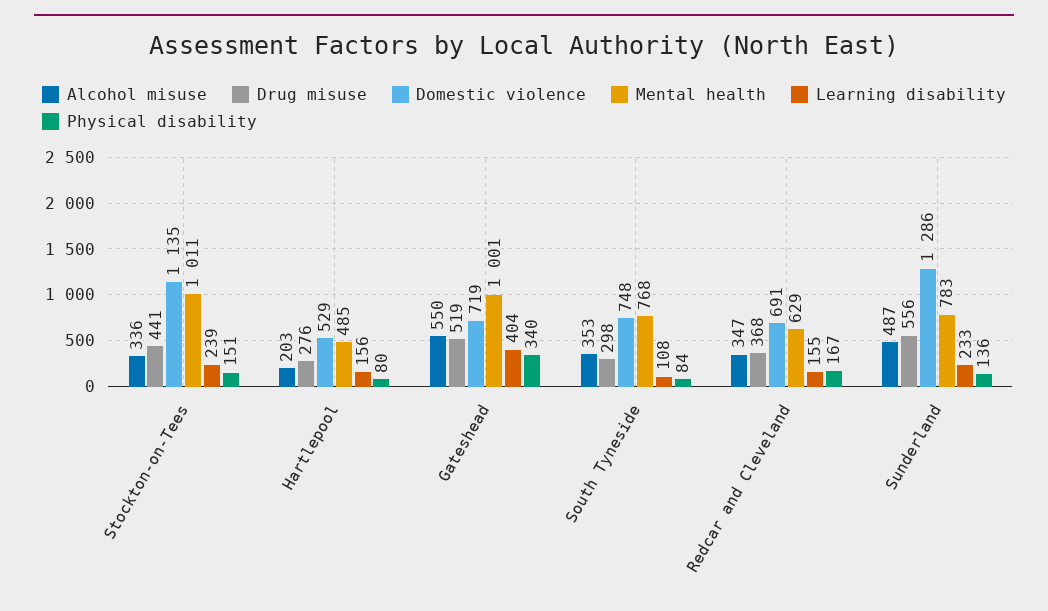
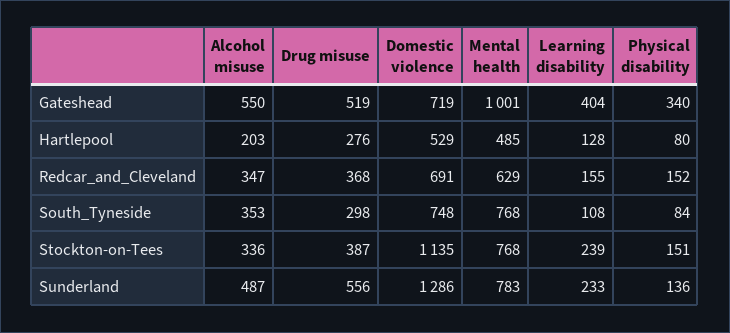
  {
    "Alcohol misuse": {
      "Stockton-on-Tees": 336,
      "Hartlepool": 203,
      "Gateshead": 550,
      "South Tyneside": 353,
      "Redcar and Cleveland": 347,
      "Sunderland": 487
    },
    "Drug misuse": {
-     "Stockton-on-Tees": 441,
+     "Stockton-on-Tees": 387,
      "Hartlepool": 276,
      "Gateshead": 519,
      "South Tyneside": 298,
      "Redcar and Cleveland": 368,
      "Sunderland": 556
    },
    "Domestic violence": {
      "Stockton-on-Tees": 1135,
      "Hartlepool": 529,
      "Gateshead": 719,
      "South Tyneside": 748,
      "Redcar and Cleveland": 691,
      "Sunderland": 1286
    },
    "Mental health": {
-     "Stockton-on-Tees": 1011,
+     "Stockton-on-Tees": 768,
      "Hartlepool": 485,
      "Gateshead": 1001,
      "South Tyneside": 768,
      "Redcar and Cleveland": 629,
      "Sunderland": 783
    },
    "Learning disability": {
      "Stockton-on-Tees": 239,
-     "Hartlepool": 156,
+     "Hartlepool": 128,
      "Gateshead": 404,
      "South Tyneside": 108,
      "Redcar and Cleveland": 155,
      "Sunderland": 233
    },
    "Physical disability": {
      "Stockton-on-Tees": 151,
      "Hartlepool": 80,
      "Gateshead": 340,
      "South Tyneside": 84,
-     "Redcar and Cleveland": 167,
+     "Redcar and Cleveland": 152,
      "Sunderland": 136
    }
  }

